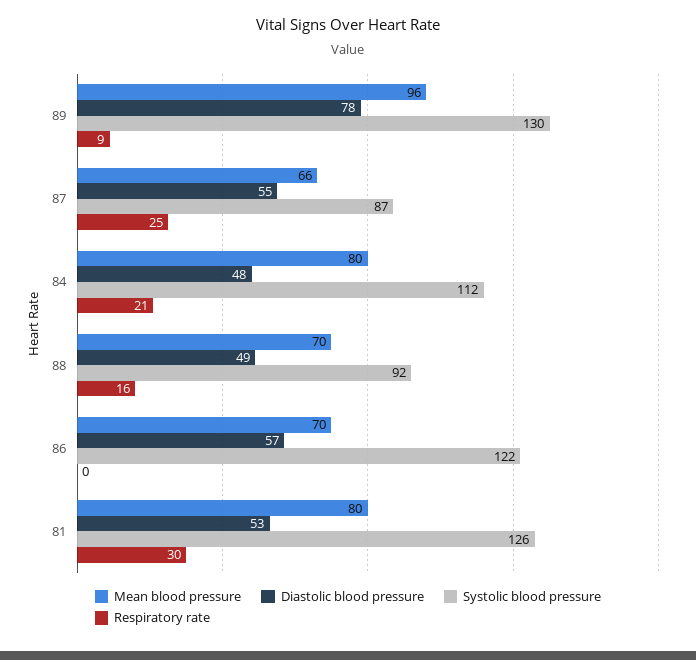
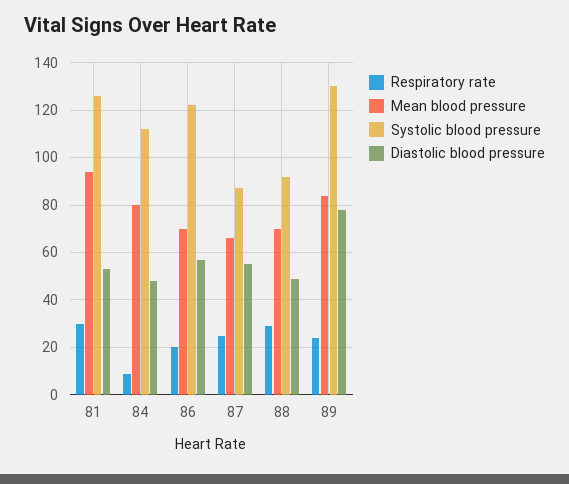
  {
    "Mean blood pressure": {
-     "89": 96,
+     "89": 85,
      "87": 66,
      "84": 80,
      "88": 70,
      "86": 70,
-     "81": 80
+     "81": 95
    },
    "Diastolic blood pressure": {
      "89": 78,
      "87": 55,
      "84": 48,
      "88": 49,
      "86": 57,
      "81": 53
    },
    "Systolic blood pressure": {
      "89": 130,
      "87": 87,
      "84": 112,
      "88": 92,
      "86": 122,
      "81": 126
    },
    "Respiratory rate": {
-     "89": 9,
+     "89": 25,
      "87": 25,
-     "84": 21,
+     "84": 10,
-     "88": 16,
+     "88": 30,
-     "86": 0,
+     "86": 20,
      "81": 30
    }
  }

